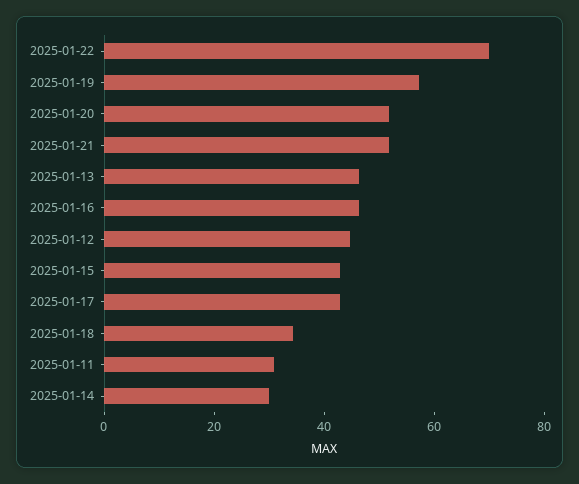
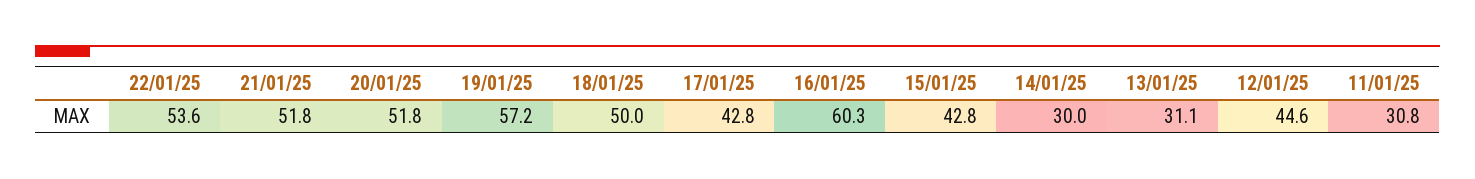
  {
-   "2025-01-22": 70,
+   "2025-01-22": 53.6,
    "2025-01-19": 57.2,
    "2025-01-20": 51.8,
    "2025-01-21": 51.8,
-   "2025-01-13": 45,
+   "2025-01-13": 31.1,
-   "2025-01-16": 45,
+   "2025-01-16": 60.3,
    "2025-01-12": 44.6,
    "2025-01-15": 42.8,
    "2025-01-17": 42.8,
-   "2025-01-18": 35,
+   "2025-01-18": 50,
    "2025-01-11": 30.8,
    "2025-01-14": 30
  }

